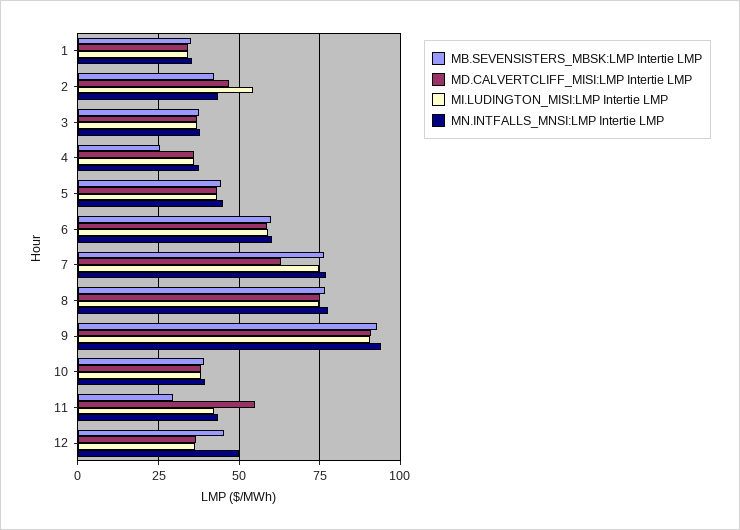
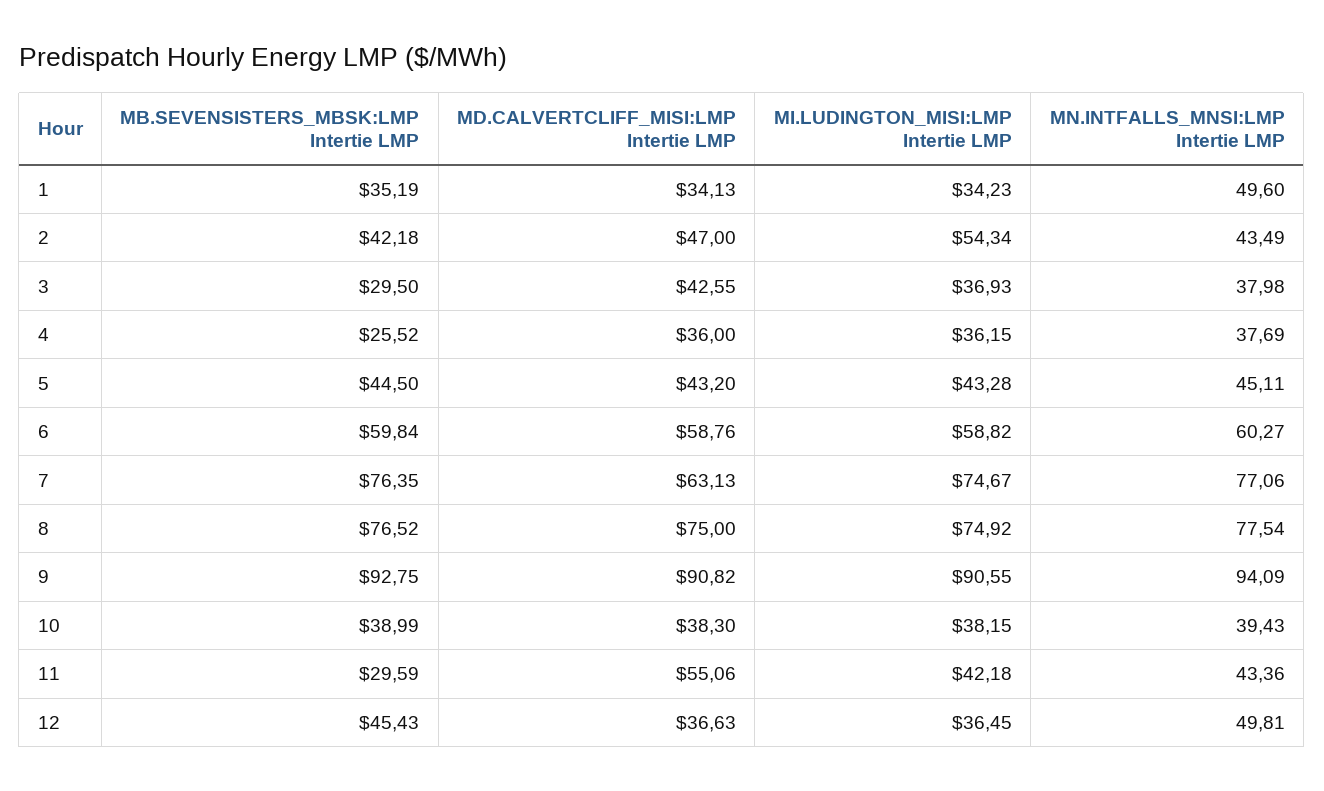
  {
    "MB.SEVENSISTERS_MBSK:LMP Intertie LMP": {
      "1": 35.19,
      "2": 42.18,
-     "3": 37.5,
+     "3": 29.5,
      "4": 25.52,
      "5": 44.5,
      "6": 59.84,
      "7": 76.35,
      "8": 76.52,
      "9": 92.75,
      "10": 38.99,
      "11": 29.59,
      "12": 45.43
    },
    "MD.CALVERTCLIFF_MISI:LMP Intertie LMP": {
      "1": 34.13,
      "2": 47,
-     "3": 37.5,
+     "3": 42.55,
      "4": 36,
      "5": 43.2,
      "6": 58.76,
      "7": 63.13,
      "8": 75,
      "9": 90.82,
      "10": 38.3,
      "11": 55.06,
      "12": 36.63
    },
    "MI.LUDINGTON_MISI:LMP Intertie LMP": {
      "1": 34.23,
      "2": 54.34,
      "3": 36.93,
      "4": 36.15,
      "5": 43.28,
      "6": 58.82,
      "7": 74.67,
      "8": 74.92,
      "9": 90.55,
      "10": 38.15,
      "11": 42.18,
      "12": 36.45
    },
    "MN.INTFALLS_MNSI:LMP Intertie LMP": {
-     "1": 35,
+     "1": 49.6,
      "2": 43.49,
      "3": 37.98,
      "4": 37.69,
      "5": 45.11,
      "6": 60.27,
      "7": 77.06,
      "8": 77.54,
      "9": 94.09,
      "10": 39.43,
      "11": 43.36,
      "12": 49.81
    }
  }

